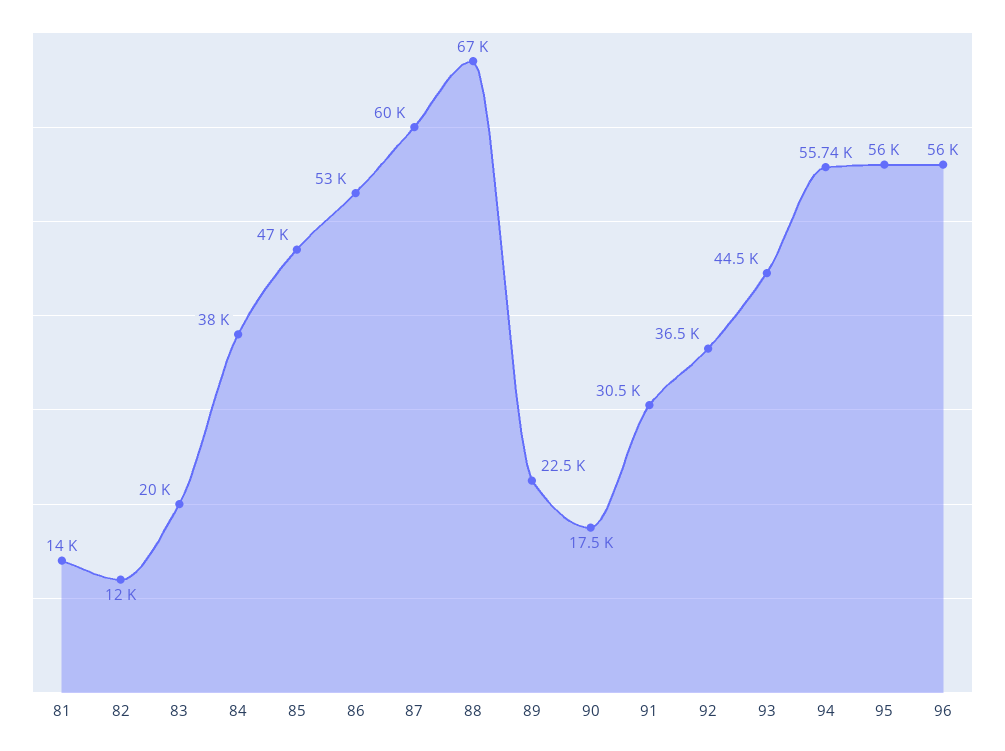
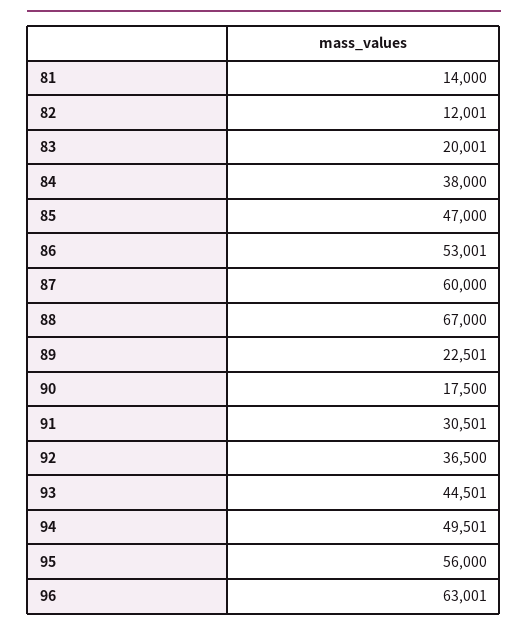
  {
    "81": 14000,
    "82": 12001,
    "83": 20001,
    "84": 38000,
    "85": 47000,
    "86": 53001,
    "87": 60000,
    "88": 67000,
    "89": 22501,
    "90": 17500,
    "91": 30501,
    "92": 36500,
    "93": 44501,
-   "94": 55740,
+   "94": 49501,
    "95": 56000,
-   "96": 56000
+   "96": 63001
  }

